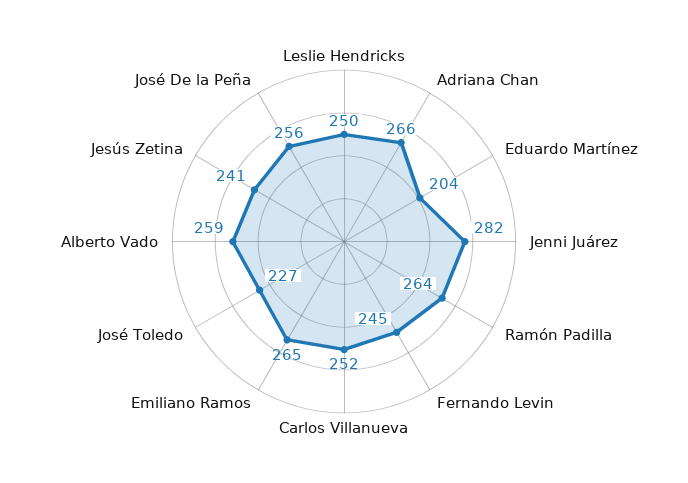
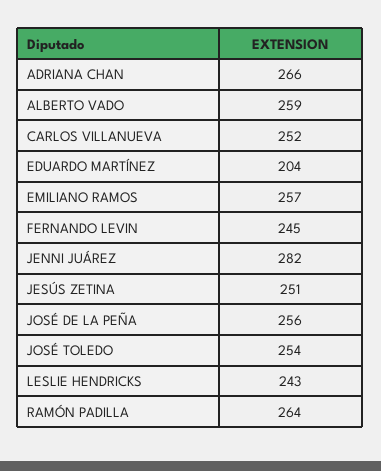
  {
-   "Leslie Hendricks": 250,
+   "Leslie Hendricks": 243,
    "Adriana Chan": 266,
    "Eduardo Martínez": 204,
    "Jenni Juárez": 282,
    "Ramón Padilla": 264,
    "Fernando Levin": 245,
    "Carlos Villanueva": 252,
-   "Emiliano Ramos": 265,
+   "Emiliano Ramos": 257,
-   "José Toledo": 227,
+   "José Toledo": 254,
    "Alberto Vado": 259,
-   "Jesús Zetina": 241,
+   "Jesús Zetina": 251,
    "José De la Peña": 256
  }

